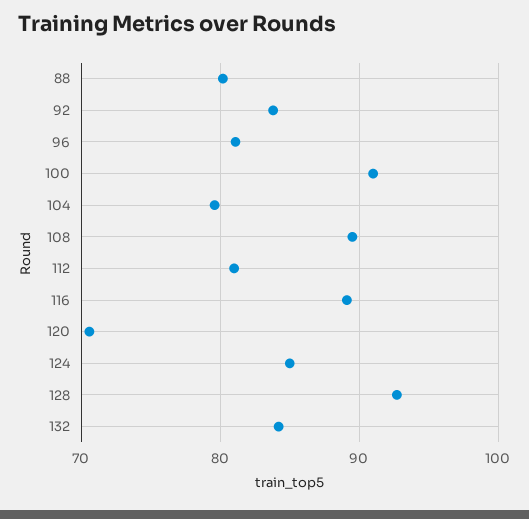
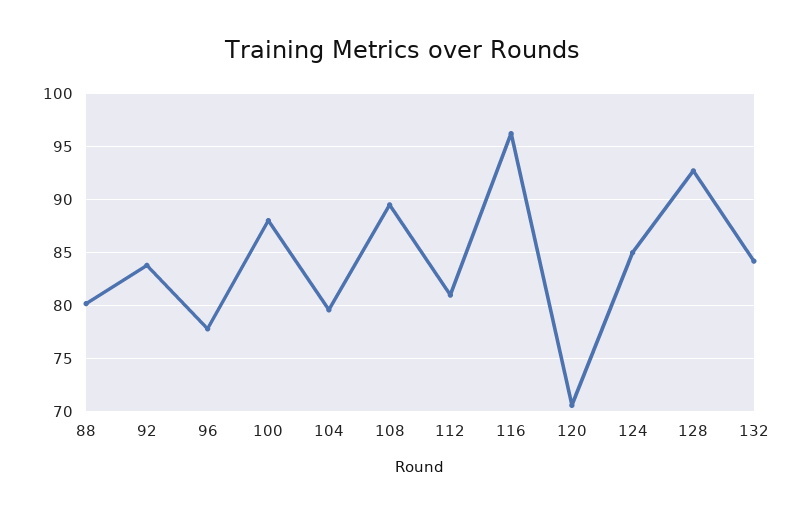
  {
    "88": 80,
    "92": 84,
-   "96": 81,
+   "96": 78,
-   "100": 91,
+   "100": 88,
    "104": 80,
    "108": 90,
    "112": 81,
-   "116": 89,
+   "116": 96,
    "120": 71,
    "124": 85,
    "128": 93,
    "132": 84
  }

